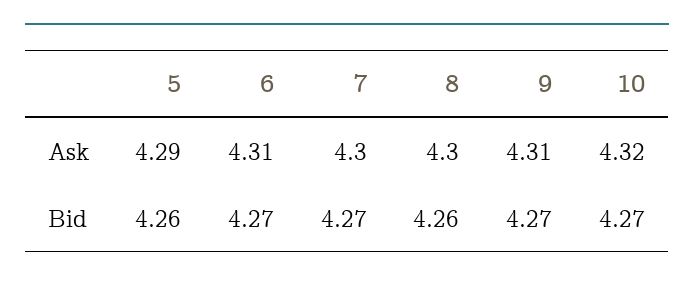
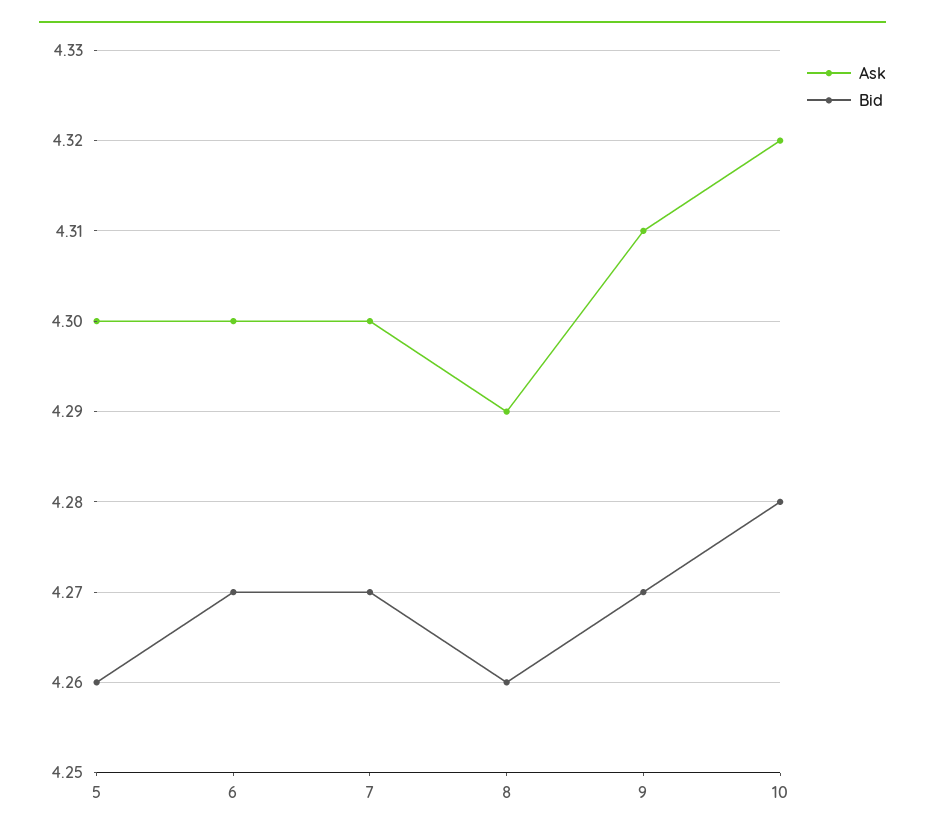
  {
    "Ask": {
-     "5": 4.29,
+     "5": 4.3,
-     "6": 4.31,
+     "6": 4.3,
      "7": 4.3,
-     "8": 4.3,
+     "8": 4.29,
      "9": 4.31,
      "10": 4.32
    },
    "Bid": {
      "5": 4.26,
      "6": 4.27,
      "7": 4.27,
      "8": 4.26,
      "9": 4.27,
-     "10": 4.27
+     "10": 4.28
    }
  }

